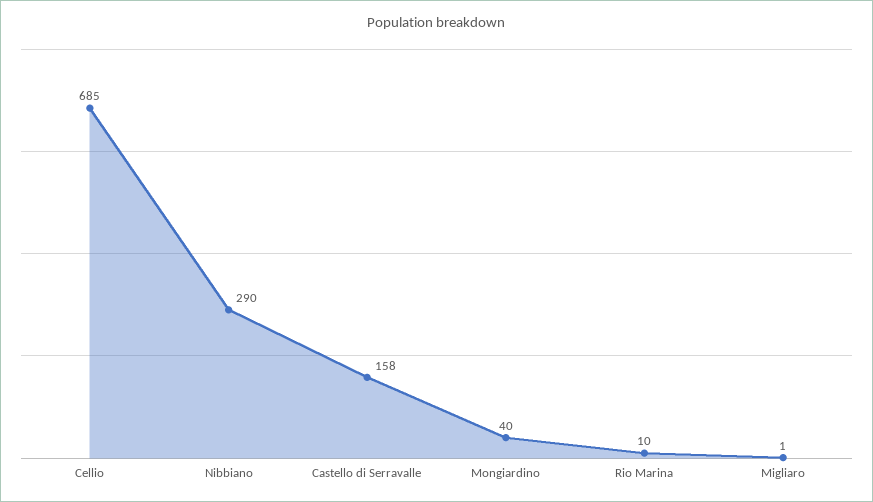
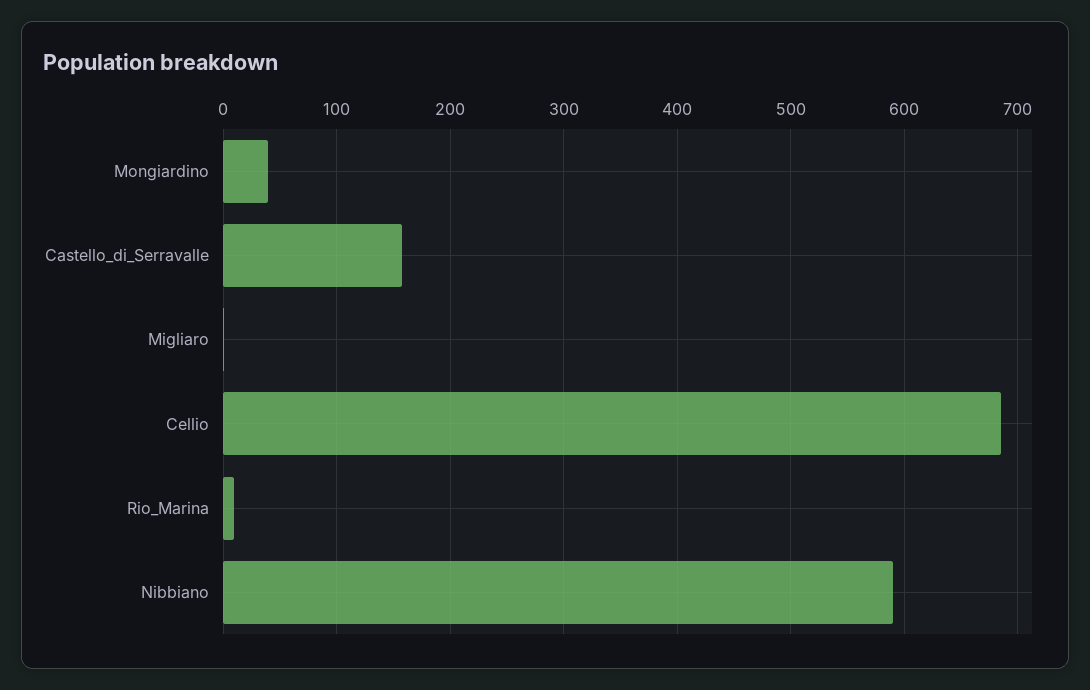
  {
    "Cellio": 685,
-   "Nibbiano": 290,
+   "Nibbiano": 590,
    "Castello di Serravalle": 158,
    "Mongiardino": 40,
    "Rio Marina": 10,
    "Migliaro": 1
  }

